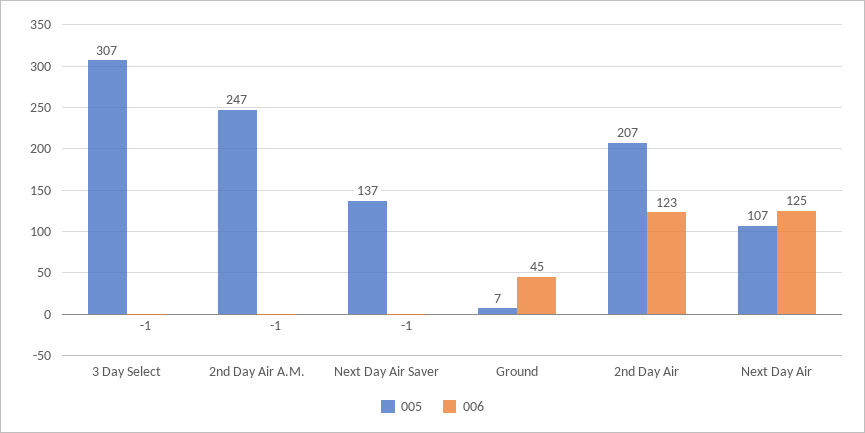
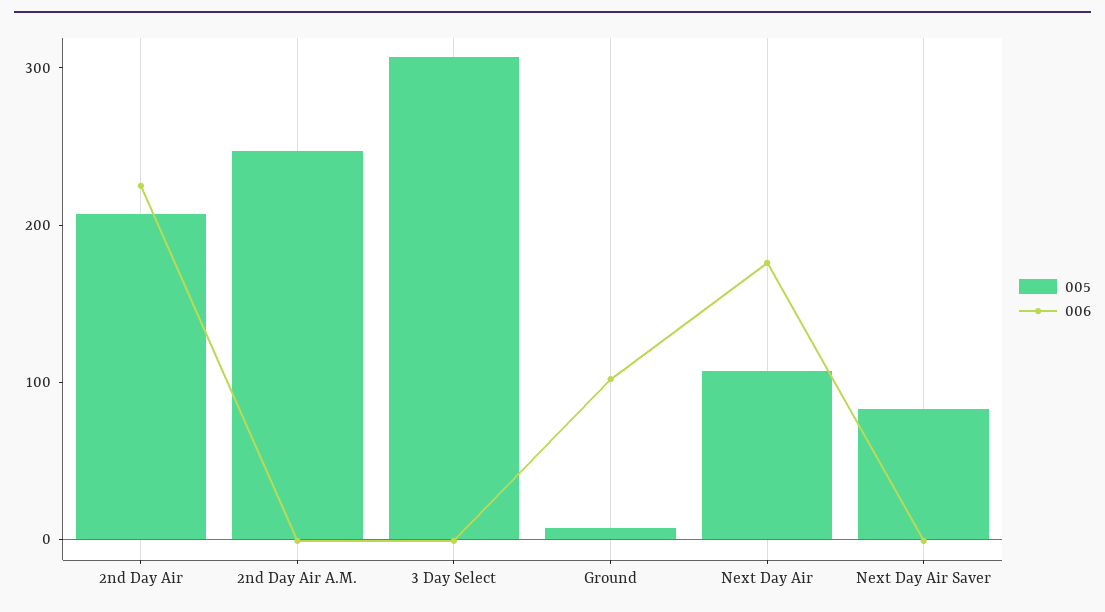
  {
    "005": {
      "3 Day Select": 307,
      "2nd Day Air A.M.": 247,
-     "Next Day Air Saver": 137,
+     "Next Day Air Saver": 80,
      "Ground": 7,
      "2nd Day Air": 207,
      "Next Day Air": 107
    },
    "006": {
      "3 Day Select": -1,
      "2nd Day Air A.M.": -1,
      "Next Day Air Saver": -1,
-     "Ground": 45,
+     "Ground": 100,
-     "2nd Day Air": 123,
+     "2nd Day Air": 220,
-     "Next Day Air": 125
+     "Next Day Air": 180
    }
  }

